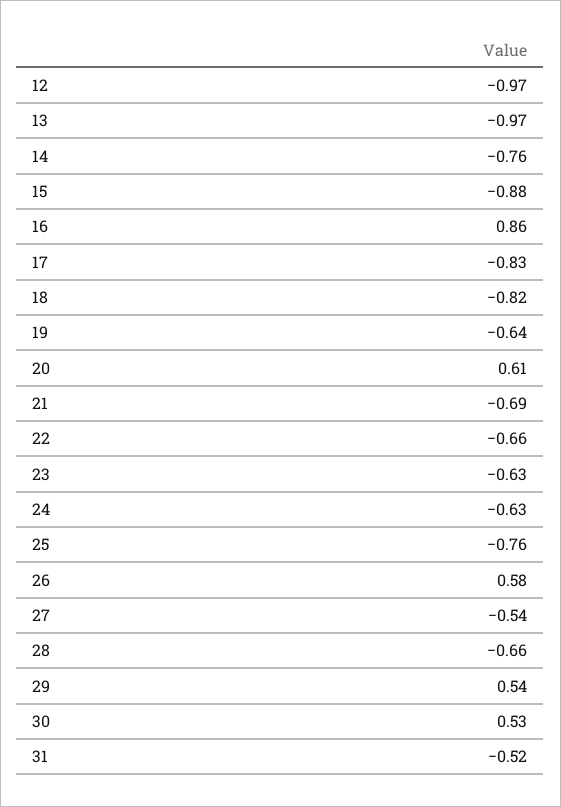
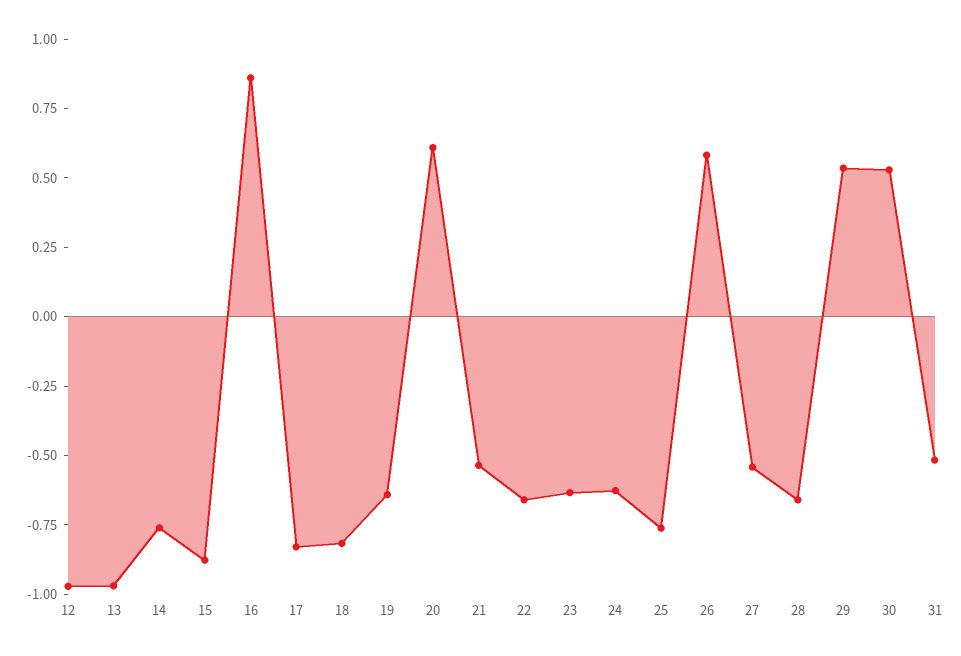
  {
    "12": -0.97,
    "13": -0.97,
    "14": -0.76,
    "15": -0.88,
    "16": 0.86,
    "17": -0.83,
    "18": -0.82,
    "19": -0.64,
    "20": 0.61,
-   "21": -0.69,
+   "21": -0.55,
    "22": -0.66,
    "23": -0.63,
    "24": -0.63,
    "25": -0.76,
    "26": 0.58,
    "27": -0.54,
    "28": -0.66,
    "29": 0.54,
    "30": 0.53,
    "31": -0.52
  }

